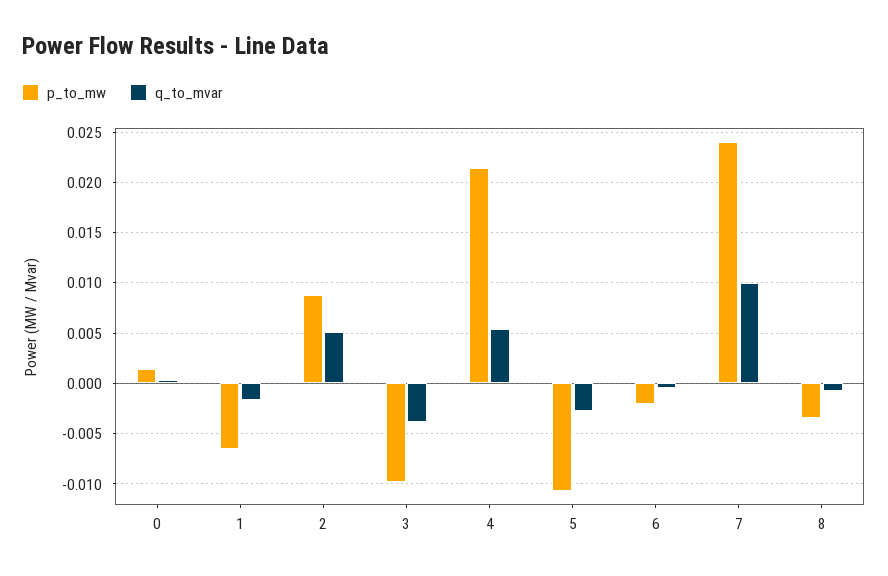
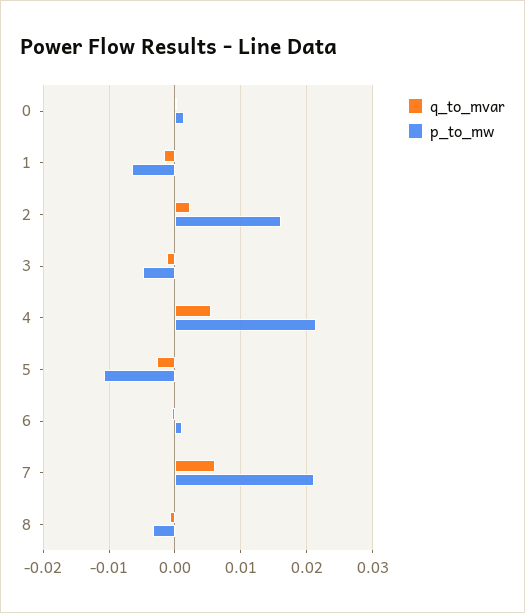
  {
    "p_to_mw": {
      "0": 0.001,
      "1": -0.007,
-     "2": 0.009,
+     "2": 0.016,
-     "3": -0.01,
+     "3": -0.005,
      "4": 0.021,
      "5": -0.011,
-     "6": -0.002,
+     "6": 0.001,
-     "7": 0.024,
+     "7": 0.021,
      "8": -0.003
    },
    "q_to_mvar": {
      "0": 0,
      "1": -0.002,
-     "2": 0.005,
+     "2": 0.002,
-     "3": -0.004,
+     "3": -0.001,
      "4": 0.005,
      "5": -0.003,
      "6": -0.001,
-     "7": 0.01,
+     "7": 0.006,
      "8": -0.001
    }
  }

